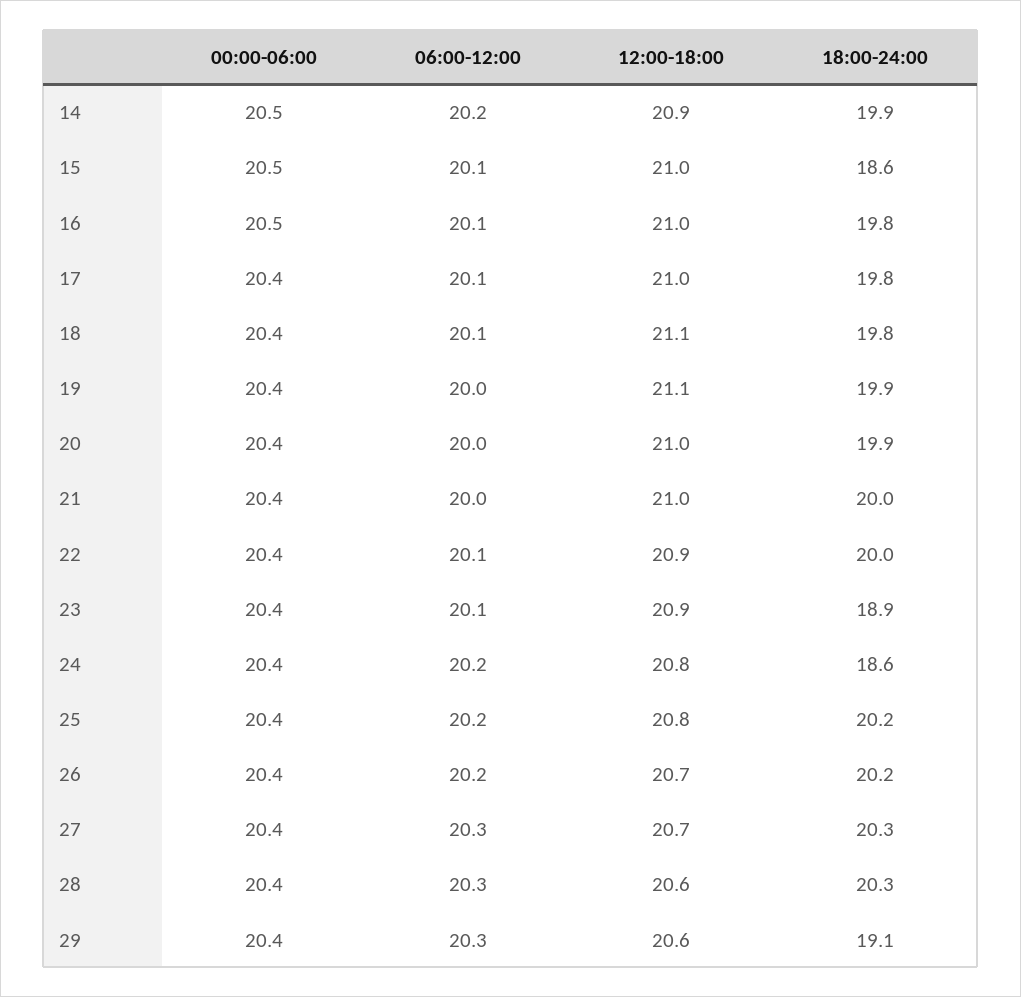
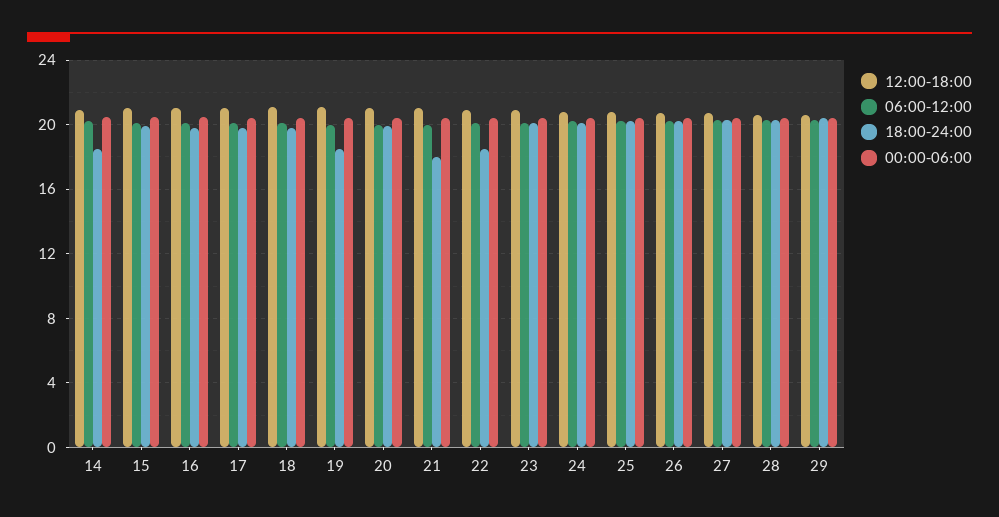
  {
    "00:00-06:00": {
      "14": 20.5,
      "15": 20.5,
      "16": 20.5,
      "17": 20.4,
      "18": 20.4,
      "19": 20.4,
      "20": 20.4,
      "21": 20.4,
      "22": 20.4,
      "23": 20.4,
      "24": 20.4,
      "25": 20.4,
      "26": 20.4,
      "27": 20.4,
      "28": 20.4,
      "29": 20.4
    },
    "06:00-12:00": {
      "14": 20.2,
      "15": 20.1,
      "16": 20.1,
      "17": 20.1,
      "18": 20.1,
      "19": 20,
      "20": 20,
      "21": 20,
      "22": 20.1,
      "23": 20.1,
      "24": 20.2,
      "25": 20.2,
      "26": 20.2,
      "27": 20.3,
      "28": 20.3,
      "29": 20.3
    },
    "12:00-18:00": {
      "14": 20.9,
      "15": 21,
      "16": 21,
      "17": 21,
      "18": 21.1,
      "19": 21.1,
      "20": 21,
      "21": 21,
      "22": 20.9,
      "23": 20.9,
      "24": 20.8,
      "25": 20.8,
      "26": 20.7,
      "27": 20.7,
      "28": 20.6,
      "29": 20.6
    },
    "18:00-24:00": {
-     "14": 19.9,
+     "14": 18.5,
-     "15": 18.6,
+     "15": 20,
      "16": 19.8,
      "17": 19.8,
      "18": 19.8,
-     "19": 19.9,
+     "19": 18.5,
      "20": 19.9,
-     "21": 20,
+     "21": 18,
-     "22": 20,
+     "22": 18.5,
-     "23": 18.9,
+     "23": 20,
-     "24": 18.6,
+     "24": 20,
      "25": 20.2,
      "26": 20.2,
      "27": 20.3,
      "28": 20.3,
-     "29": 19.1
+     "29": 20.5
    }
  }

